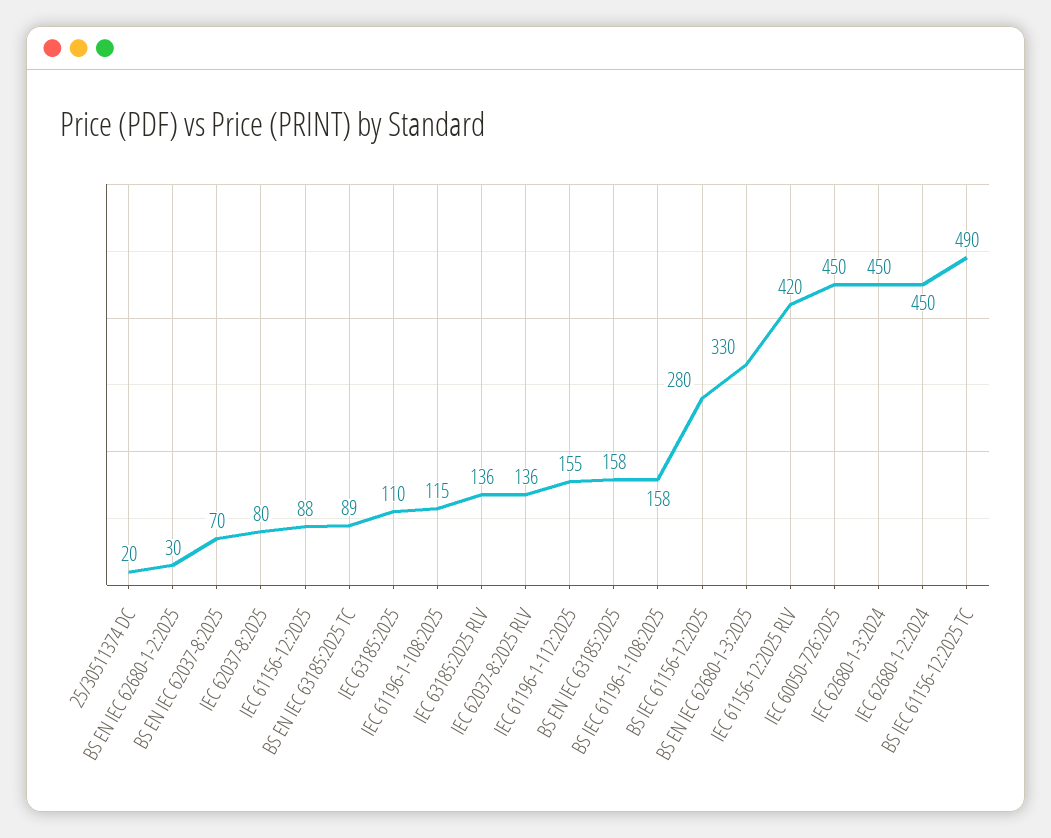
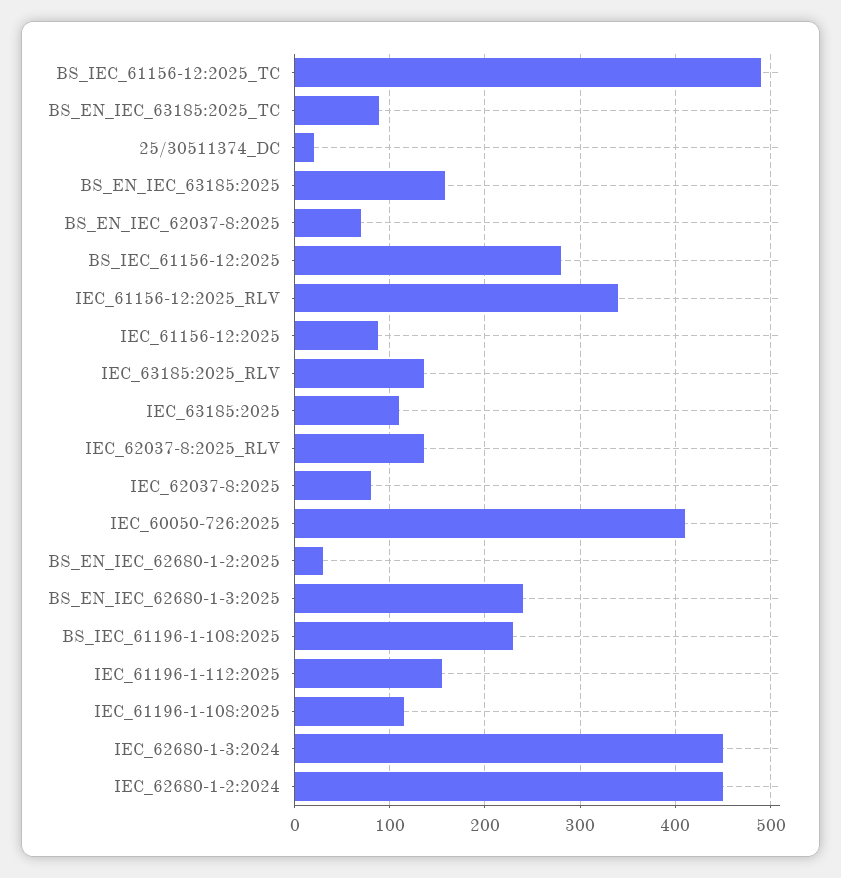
  {
    "25/30511374 DC": 20,
    "BS EN IEC 62680-1-2:2025": 30,
    "BS EN IEC 62037-8:2025": 70,
    "IEC 62037-8:2025": 80,
    "IEC 61156-12:2025": 88,
    "BS EN IEC 63185:2025 TC": 89,
    "IEC 63185:2025": 110,
    "IEC 61196-1-108:2025": 115,
    "IEC 63185:2025 RLV": 136,
    "IEC 62037-8:2025 RLV": 136,
    "IEC 61196-1-112:2025": 155,
    "BS EN IEC 63185:2025": 158,
-   "BS IEC 61196-1-108:2025": 158,
+   "BS IEC 61196-1-108:2025": 230,
    "BS IEC 61156-12:2025": 280,
-   "BS EN IEC 62680-1-3:2025": 330,
+   "BS EN IEC 62680-1-3:2025": 240,
-   "IEC 61156-12:2025 RLV": 420,
+   "IEC 61156-12:2025 RLV": 340,
-   "IEC 60050-726:2025": 450,
+   "IEC 60050-726:2025": 410,
    "IEC 62680-1-3:2024": 450,
    "IEC 62680-1-2:2024": 450,
    "BS IEC 61156-12:2025 TC": 490
  }

